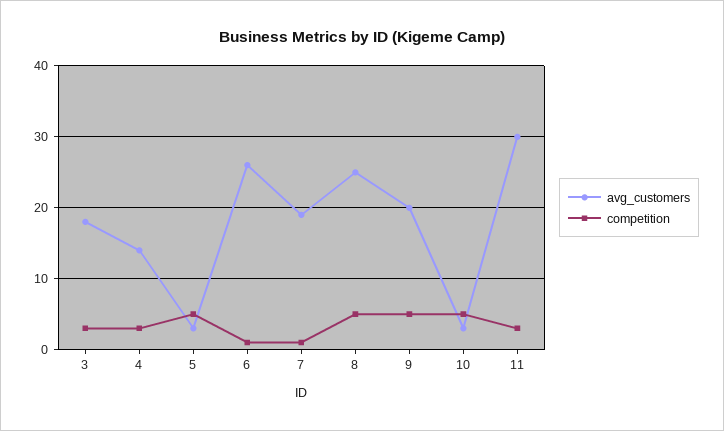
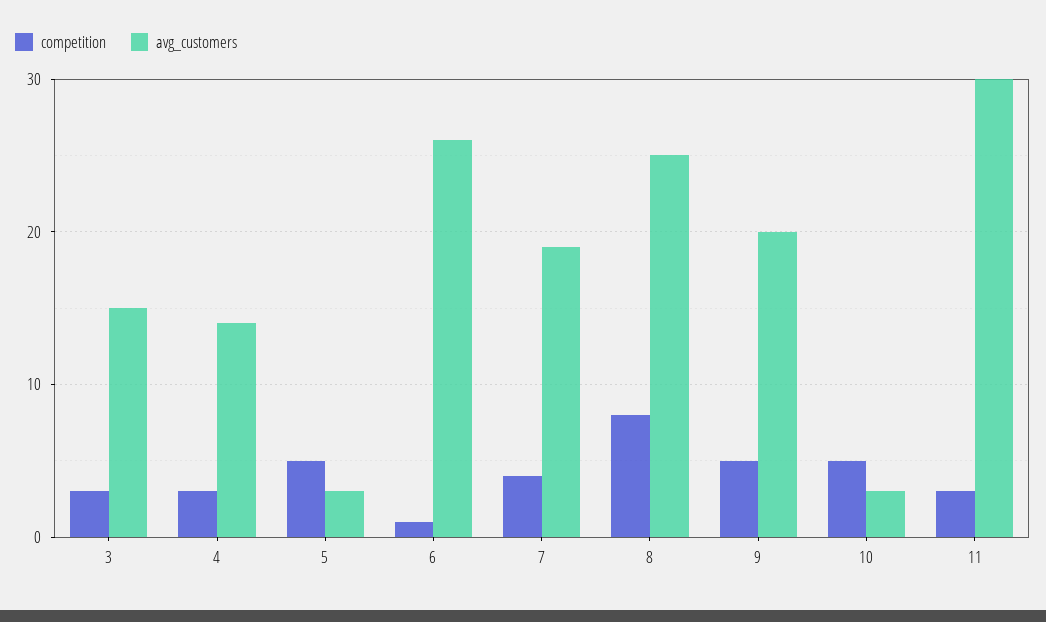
  {
    "avg_customers": {
-     "3": 18,
+     "3": 15,
      "4": 14,
      "5": 3,
      "6": 26,
      "7": 19,
      "8": 25,
      "9": 20,
      "10": 3,
      "11": 30
    },
    "competition": {
      "3": 3,
      "4": 3,
      "5": 5,
      "6": 1,
-     "7": 1,
+     "7": 4,
-     "8": 5,
+     "8": 8,
      "9": 5,
      "10": 5,
      "11": 3
    }
  }

